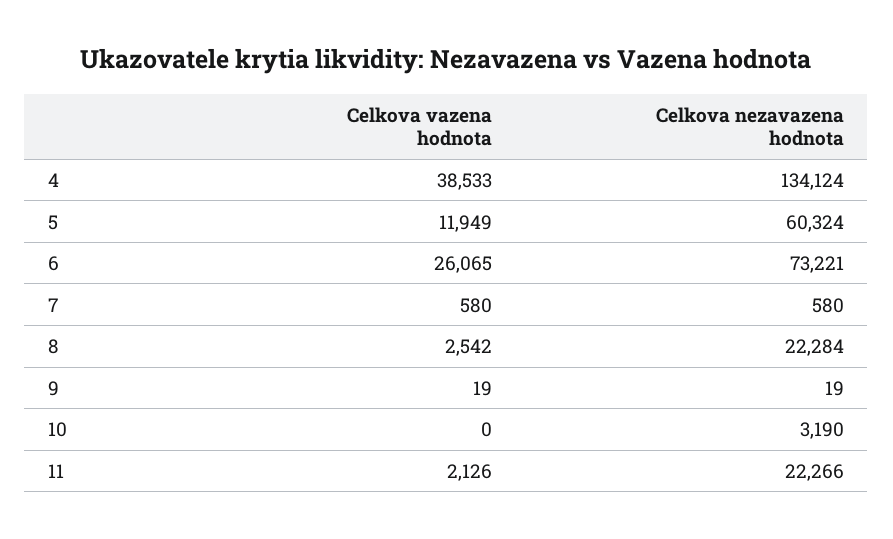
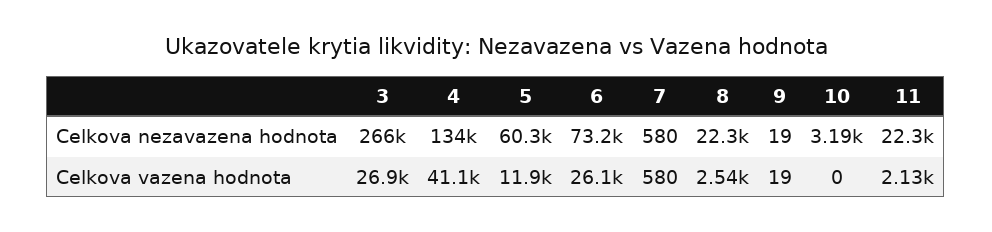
  {
    "Celkova vazena hodnota": {
-     "4": 38533,
+     "4": 41100,
      "5": 11949,
      "6": 26065,
      "7": 580,
      "8": 2542,
      "9": 19,
      "10": 0,
-     "11": 2126
+     "11": 2126,
+     "3": 26900
    },
    "Celkova nezavazena hodnota": {
      "4": 134124,
      "5": 60324,
      "6": 73221,
      "7": 580,
      "8": 22284,
      "9": 19,
      "10": 3190,
-     "11": 22266
+     "11": 22266,
+     "3": 266000
    }
  }

